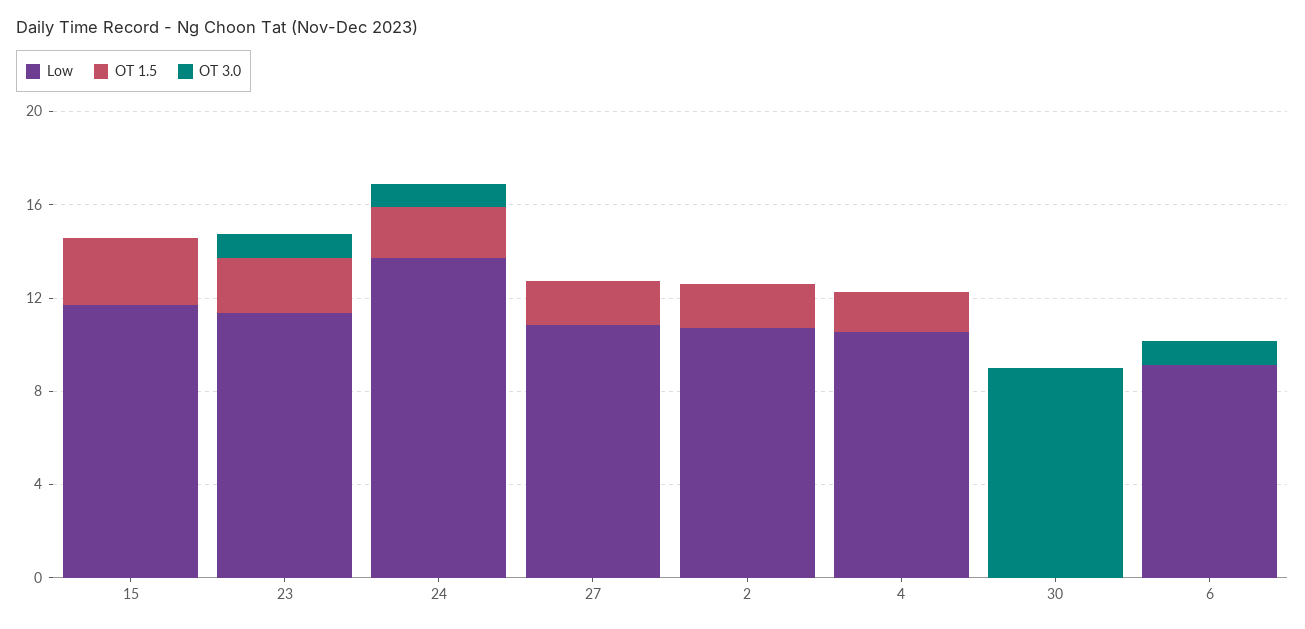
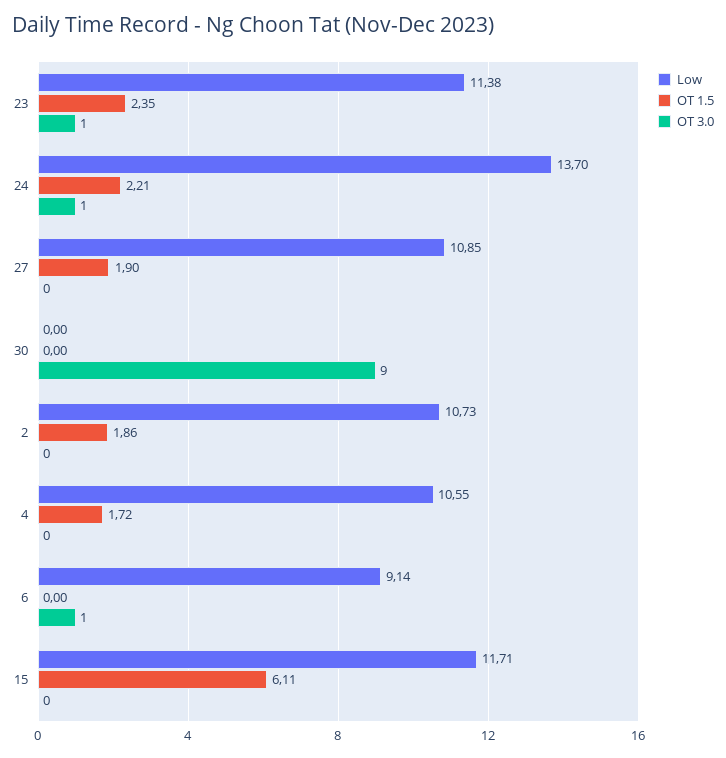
  {
    "Low": {
      "15": 11.71,
      "23": 11.38,
      "24": 13.7,
      "27": 10.85,
      "2": 10.73,
      "4": 10.55,
      "30": 0,
      "6": 9.14
    },
    "OT 1.5": {
-     "15": 3,
+     "15": 6.11,
      "23": 2.35,
      "24": 2.21,
      "27": 1.9,
      "2": 1.86,
      "4": 1.72,
      "30": 0,
      "6": 0
    },
    "OT 3.0": {
      "15": 0,
      "23": 1,
      "24": 1,
      "27": 0,
      "2": 0,
      "4": 0,
      "30": 9,
      "6": 1
    }
  }

